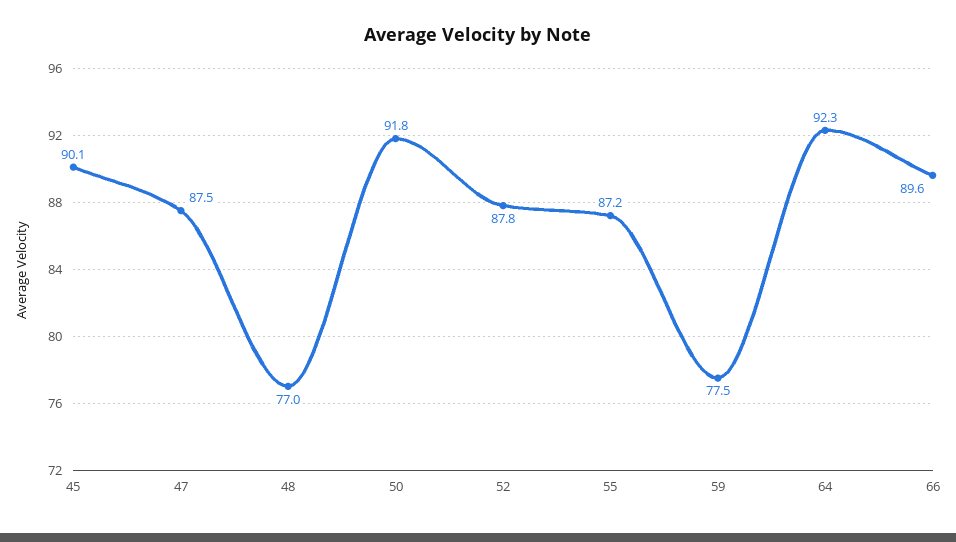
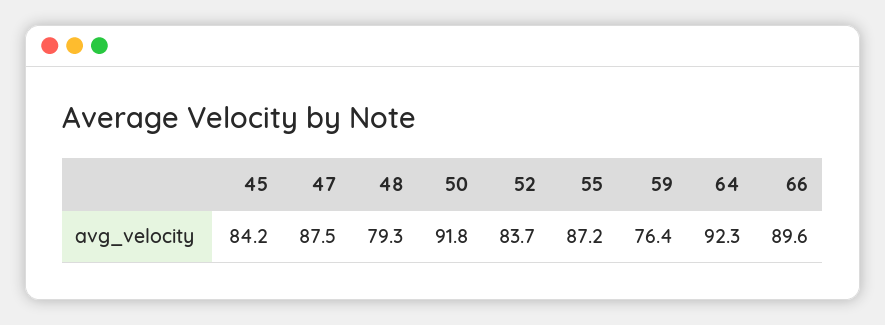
  {
-   "45": 90.1,
+   "45": 84.2,
    "47": 87.5,
-   "48": 77,
+   "48": 79.3,
    "50": 91.8,
-   "52": 87.8,
+   "52": 83.7,
    "55": 87.2,
-   "59": 77.5,
+   "59": 76.4,
    "64": 92.3,
    "66": 89.6
  }

